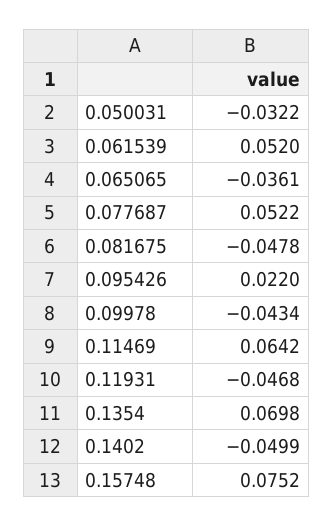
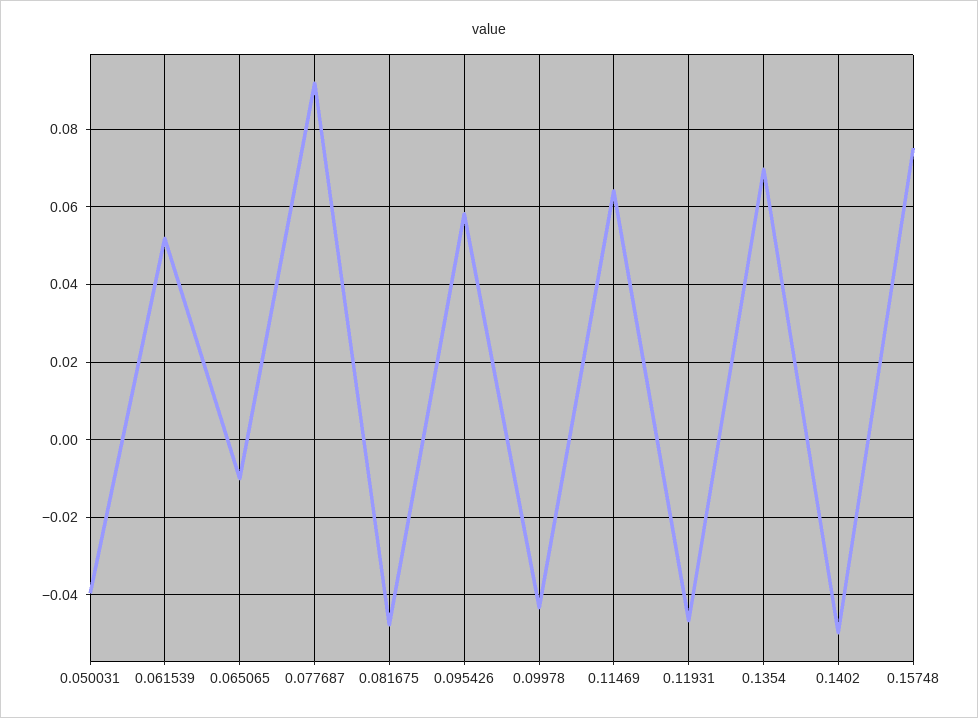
  {
-   "0.050031": -0.0322,
+   "0.050031": -0.04,
    "0.061539": 0.052,
-   "0.065065": -0.0361,
+   "0.065065": -0.01,
-   "0.077687": 0.0522,
+   "0.077687": 0.092,
    "0.081675": -0.0478,
-   "0.095426": 0.022,
+   "0.095426": 0.058,
    "0.09978": -0.0434,
    "0.11469": 0.0642,
    "0.11931": -0.0468,
    "0.1354": 0.0698,
    "0.1402": -0.0499,
    "0.15748": 0.0752
  }

